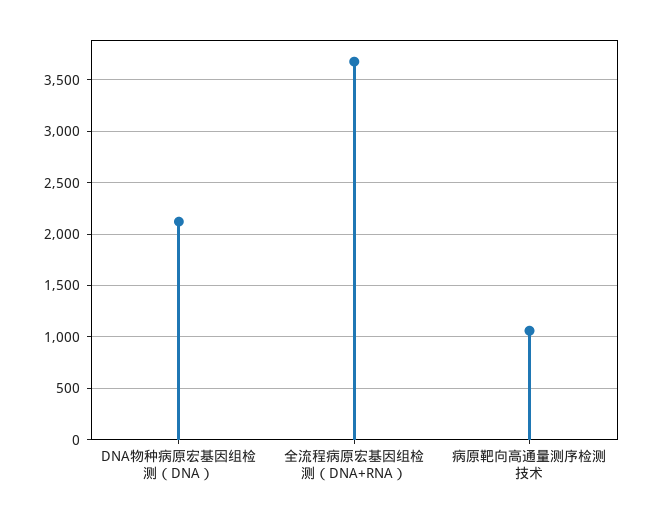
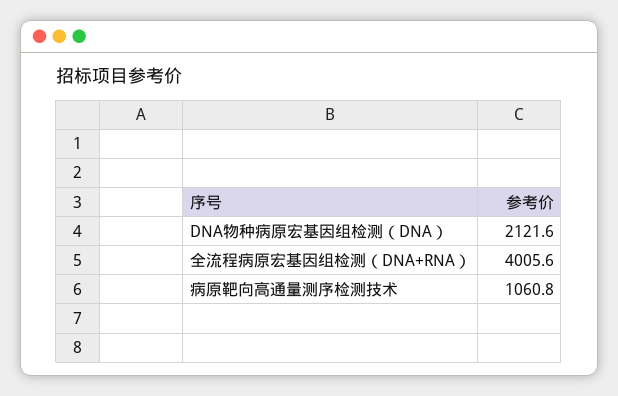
  {
    "DNA物种病原宏基因组检测（DNA）": 2121.6,
-   "全流程病原宏基因组检测（DNA+RNA）": 3700,
+   "全流程病原宏基因组检测（DNA+RNA）": 4005.6,
    "病原靶向高通量测序检测技术": 1060.8
  }

